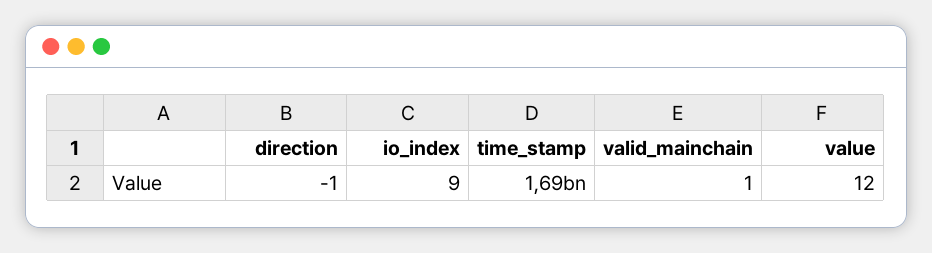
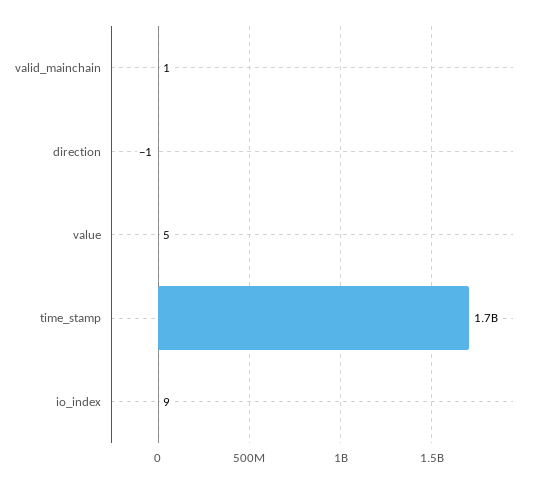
  {
    "direction": -1,
    "io_index": 9,
    "time_stamp": 1690000000,
    "valid_mainchain": 1,
-   "value": 12
+   "value": 5
  }

